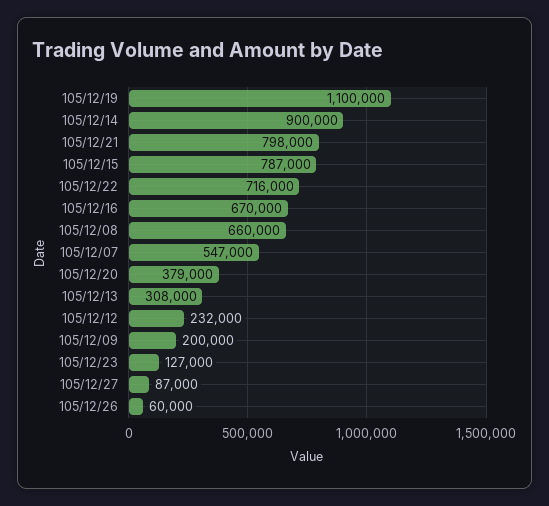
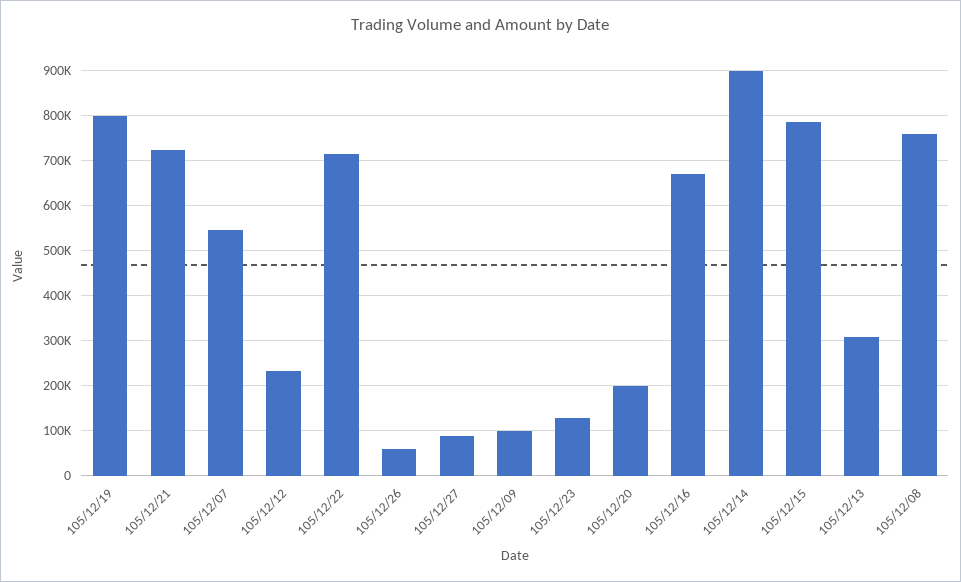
  {
-   "105/12/19": 1100000,
+   "105/12/19": 800000,
    "105/12/14": 900000,
-   "105/12/21": 798000,
+   "105/12/21": 720000,
    "105/12/15": 787000,
    "105/12/22": 716000,
    "105/12/16": 670000,
-   "105/12/08": 660000,
+   "105/12/08": 760000,
    "105/12/07": 547000,
-   "105/12/20": 379000,
+   "105/12/20": 200000,
    "105/12/13": 308000,
    "105/12/12": 232000,
-   "105/12/09": 200000,
+   "105/12/09": 100000,
    "105/12/23": 127000,
    "105/12/27": 87000,
    "105/12/26": 60000
  }

